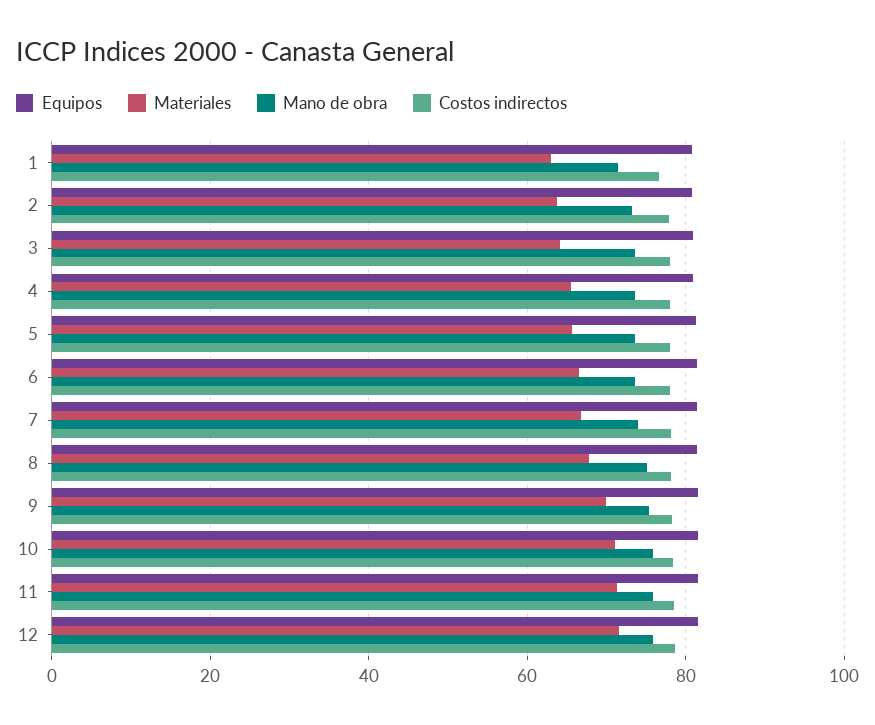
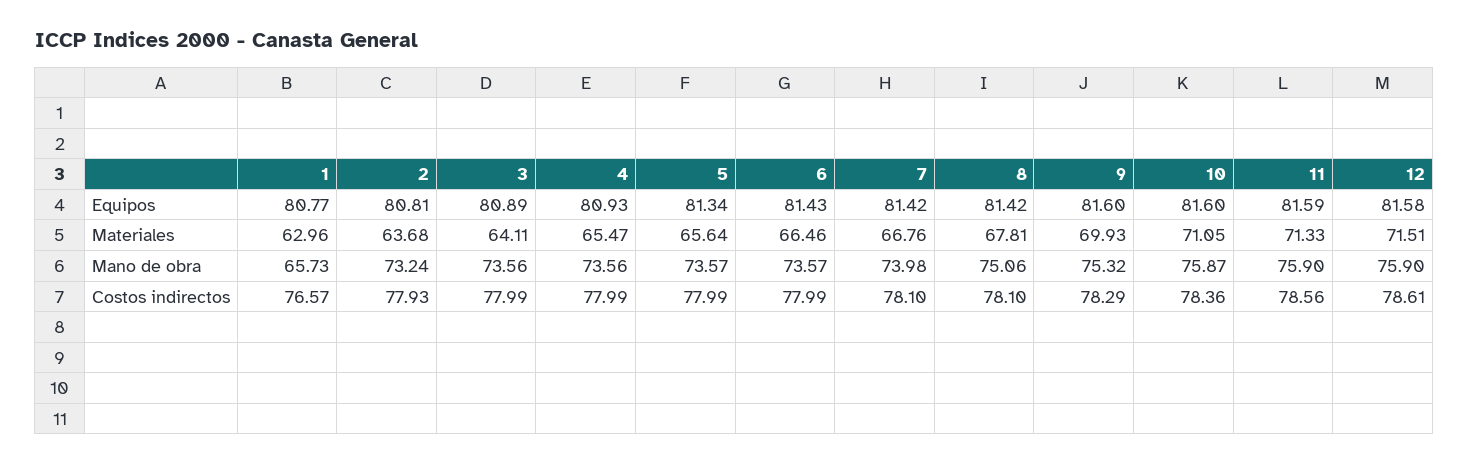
  {
    "Equipos": {
      "1": 80.77,
      "2": 80.81,
      "3": 80.89,
      "4": 80.93,
      "5": 81.34,
      "6": 81.43,
      "7": 81.42,
      "8": 81.42,
      "9": 81.6,
      "10": 81.6,
      "11": 81.59,
      "12": 81.58
    },
    "Materiales": {
      "1": 62.96,
      "2": 63.68,
      "3": 64.11,
      "4": 65.47,
      "5": 65.64,
      "6": 66.46,
      "7": 66.76,
      "8": 67.81,
      "9": 69.93,
      "10": 71.05,
      "11": 71.33,
      "12": 71.51
    },
    "Mano de obra": {
-     "1": 72,
+     "1": 65.73,
      "2": 73.24,
      "3": 73.56,
      "4": 73.56,
      "5": 73.57,
      "6": 73.57,
      "7": 73.98,
      "8": 75.06,
      "9": 75.32,
      "10": 75.87,
      "11": 75.9,
      "12": 75.9
    },
    "Costos indirectos": {
      "1": 76.57,
      "2": 77.93,
      "3": 77.99,
      "4": 77.99,
      "5": 77.99,
      "6": 77.99,
      "7": 78.1,
      "8": 78.1,
      "9": 78.29,
      "10": 78.36,
      "11": 78.56,
      "12": 78.61
    }
  }

